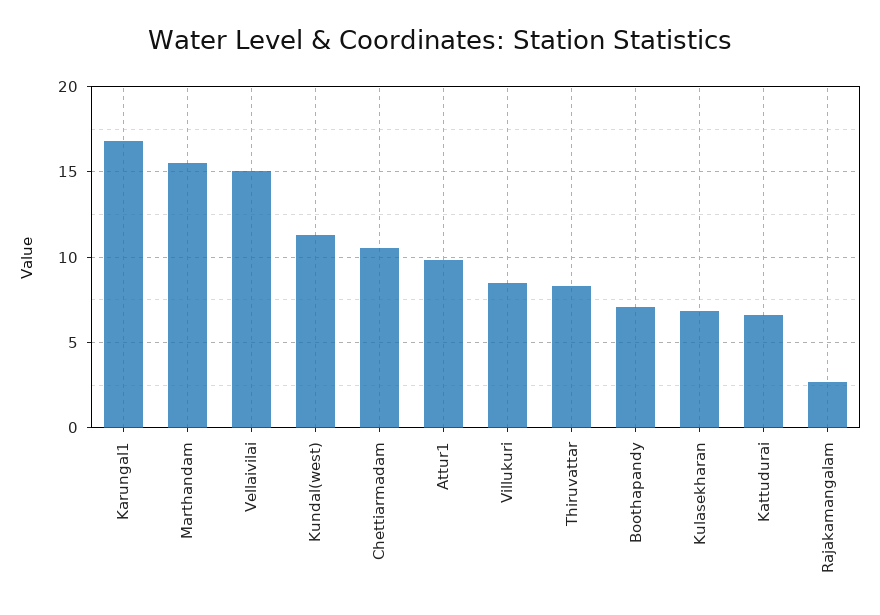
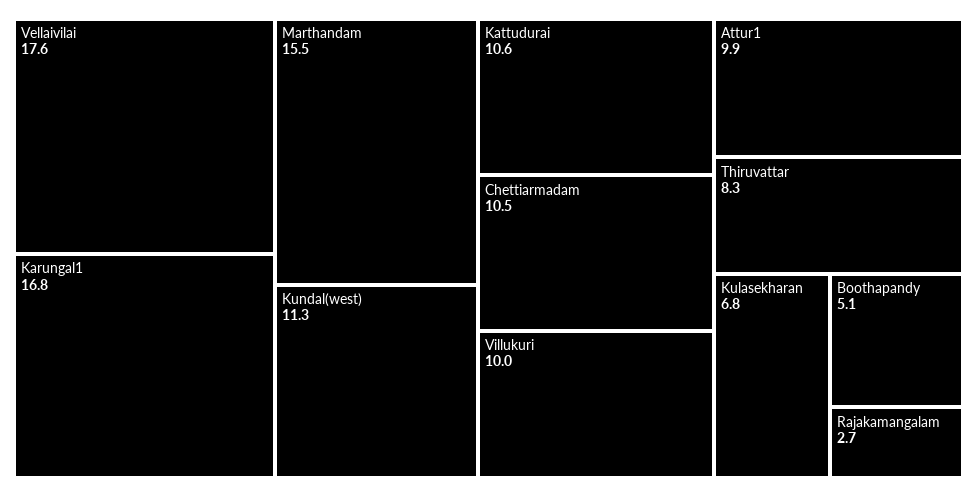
  {
    "Karungal1": 16.8,
    "Marthandam": 15.5,
-   "Vellaivilai": 15,
+   "Vellaivilai": 17.6,
    "Kundal(west)": 11.3,
    "Chettiarmadam": 10.5,
    "Attur1": 9.9,
-   "Villukuri": 8.5,
+   "Villukuri": 10,
    "Thiruvattar": 8.3,
-   "Boothapandy": 7,
+   "Boothapandy": 5.1,
    "Kulasekharan": 6.8,
-   "Kattudurai": 6.5,
+   "Kattudurai": 10.6,
    "Rajakamangalam": 2.7
  }

